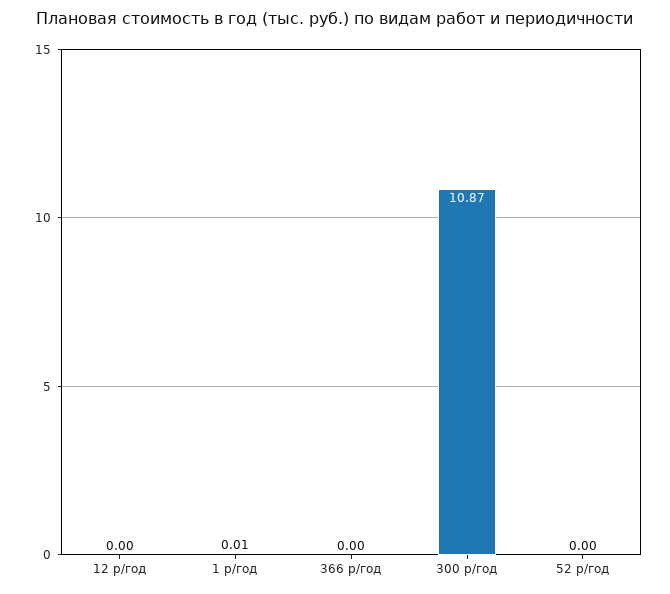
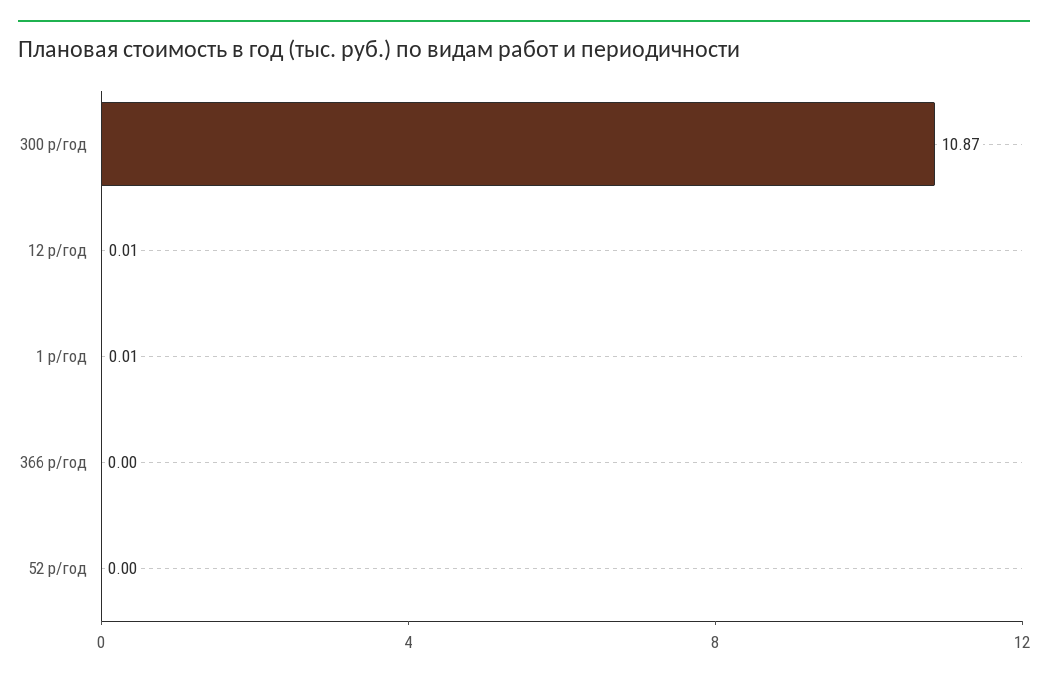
  {
-   "12 р/год": 0,
+   "12 р/год": 0.01,
    "1 р/год": 0.01,
    "366 р/год": 0,
    "300 р/год": 10.87,
    "52 р/год": 0
  }

